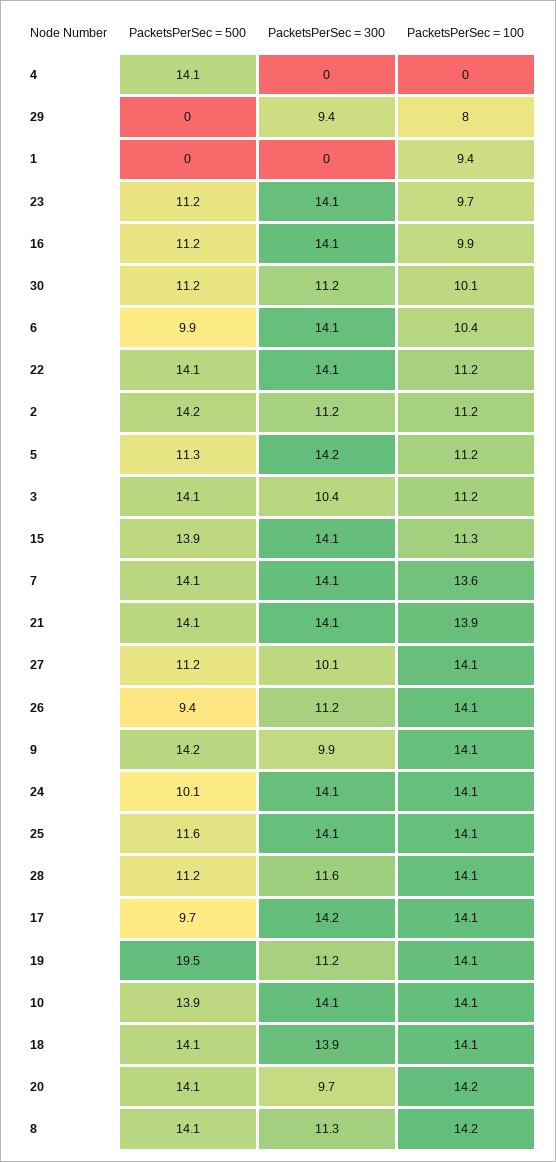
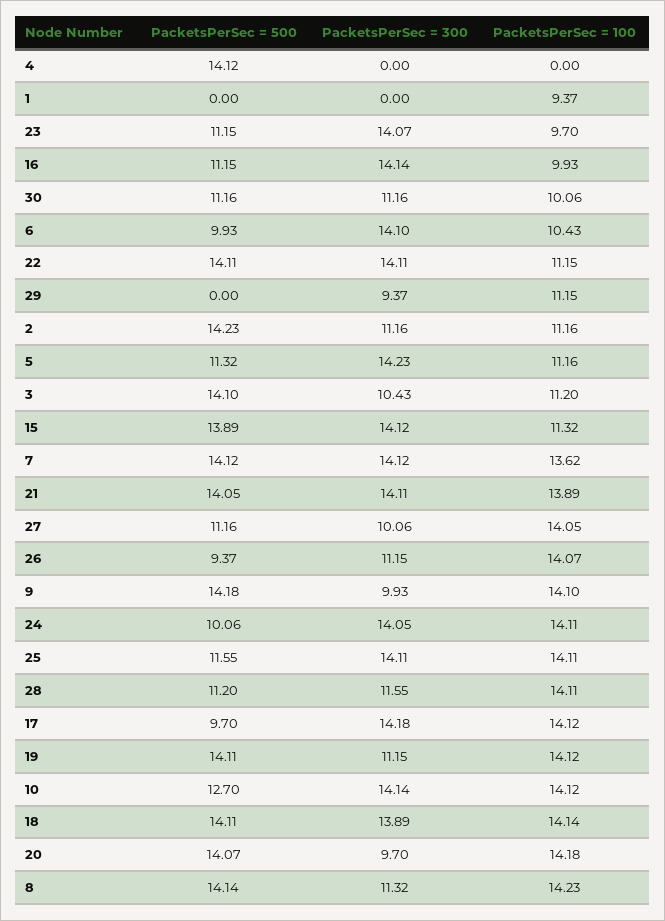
  {
    "PacketsPerSec = 500": {
      "4": 14.12,
      "29": 0,
      "1": 0,
      "23": 11.15,
      "16": 11.15,
      "30": 11.16,
      "6": 9.93,
      "22": 14.11,
      "2": 14.23,
      "5": 11.32,
      "3": 14.1,
      "15": 13.89,
      "7": 14.12,
      "21": 14.05,
      "27": 11.16,
      "26": 9.37,
      "9": 14.18,
      "24": 10.06,
      "25": 11.55,
      "28": 11.2,
      "17": 9.7,
-     "19": 19.5,
+     "19": 14.11,
-     "10": 13.9,
+     "10": 12.7,
      "18": 14.11,
      "20": 14.07,
      "8": 14.14
    },
    "PacketsPerSec = 300": {
      "4": 0,
      "29": 9.37,
      "1": 0,
      "23": 14.07,
      "16": 14.14,
      "30": 11.16,
      "6": 14.1,
      "22": 14.11,
      "2": 11.16,
      "5": 14.23,
      "3": 10.43,
      "15": 14.12,
      "7": 14.12,
      "21": 14.11,
      "27": 10.06,
      "26": 11.15,
      "9": 9.93,
      "24": 14.05,
      "25": 14.11,
      "28": 11.55,
      "17": 14.18,
      "19": 11.15,
      "10": 14.14,
      "18": 13.89,
      "20": 9.7,
      "8": 11.32
    },
    "PacketsPerSec = 100": {
      "4": 0,
-     "29": 8,
+     "29": 11.15,
      "1": 9.37,
      "23": 9.7,
      "16": 9.93,
      "30": 10.06,
      "6": 10.43,
      "22": 11.15,
      "2": 11.16,
      "5": 11.16,
      "3": 11.2,
      "15": 11.32,
      "7": 13.62,
      "21": 13.89,
      "27": 14.05,
      "26": 14.07,
      "9": 14.1,
      "24": 14.11,
      "25": 14.11,
      "28": 14.11,
      "17": 14.12,
      "19": 14.12,
      "10": 14.12,
      "18": 14.14,
      "20": 14.18,
      "8": 14.23
    }
  }

